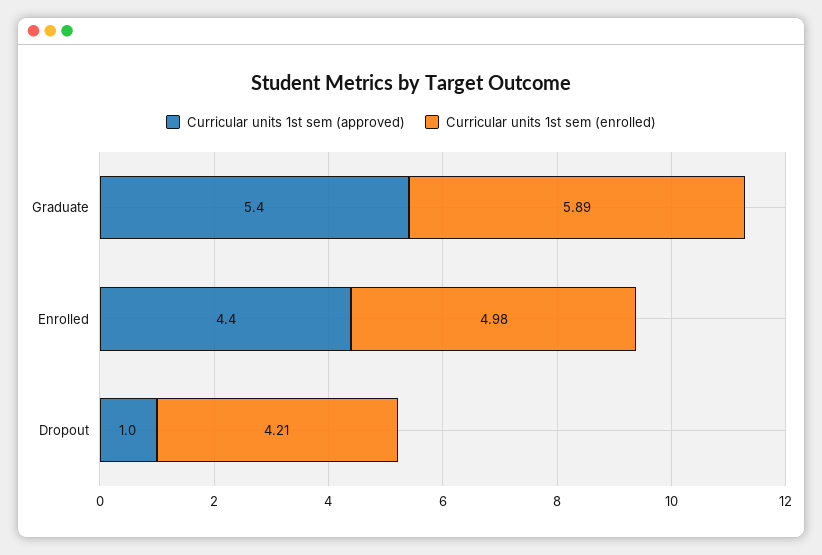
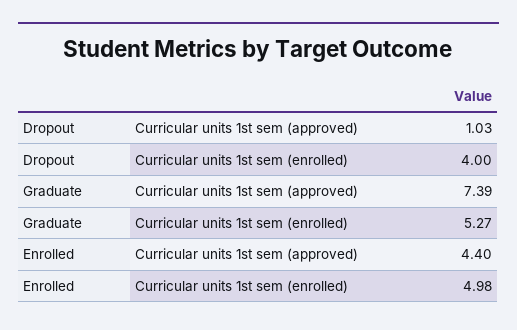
  {
    "Curricular units 1st sem (approved)": {
-     "Graduate": 5.4,
+     "Graduate": 7.39,
      "Enrolled": 4.4,
      "Dropout": 1.03
    },
    "Curricular units 1st sem (enrolled)": {
-     "Graduate": 5.89,
+     "Graduate": 5.27,
      "Enrolled": 4.98,
-     "Dropout": 4.21
+     "Dropout": 4
    }
  }

